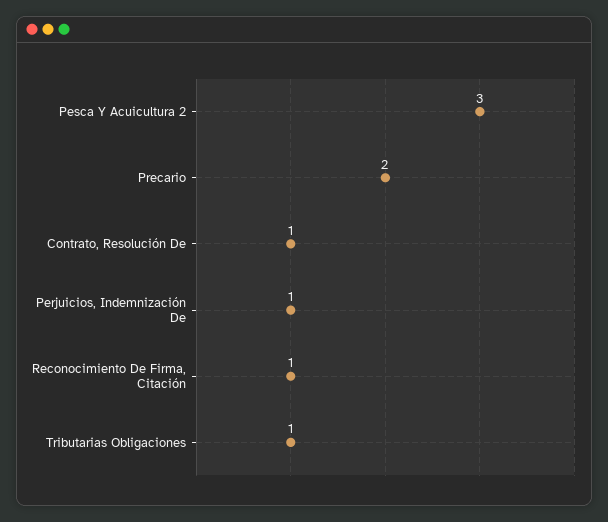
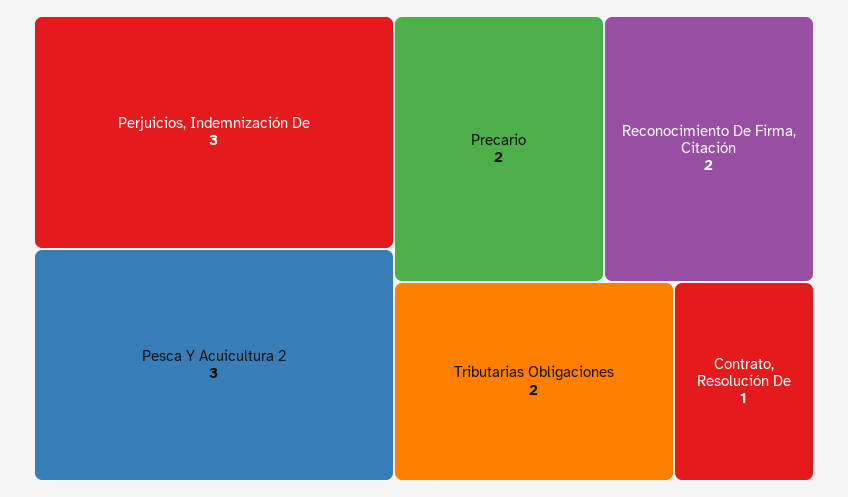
  {
    "Pesca Y Acuicultura 2": 3,
    "Precario": 2,
    "Contrato, Resolución De": 1,
-   "Perjuicios, Indemnización De": 1,
+   "Perjuicios, Indemnización De": 3,
-   "Reconocimiento De Firma, Citación": 1,
+   "Reconocimiento De Firma, Citación": 2,
-   "Tributarias Obligaciones": 1
+   "Tributarias Obligaciones": 2
  }

